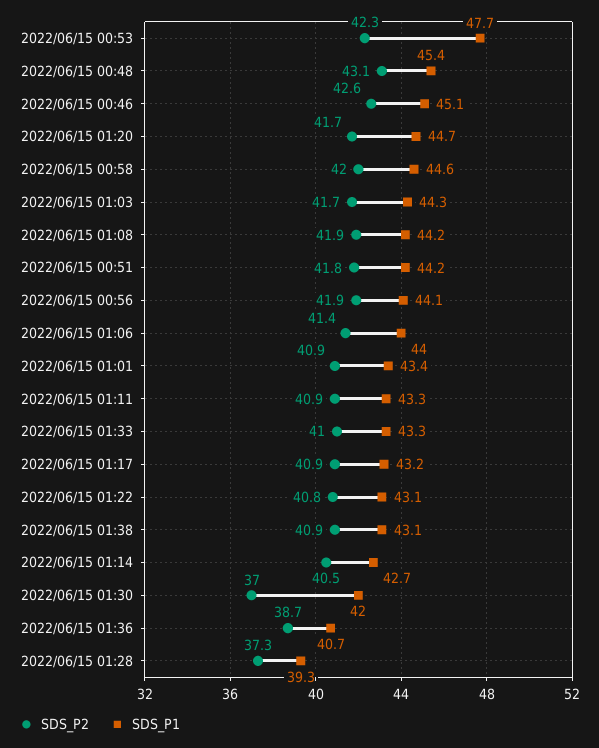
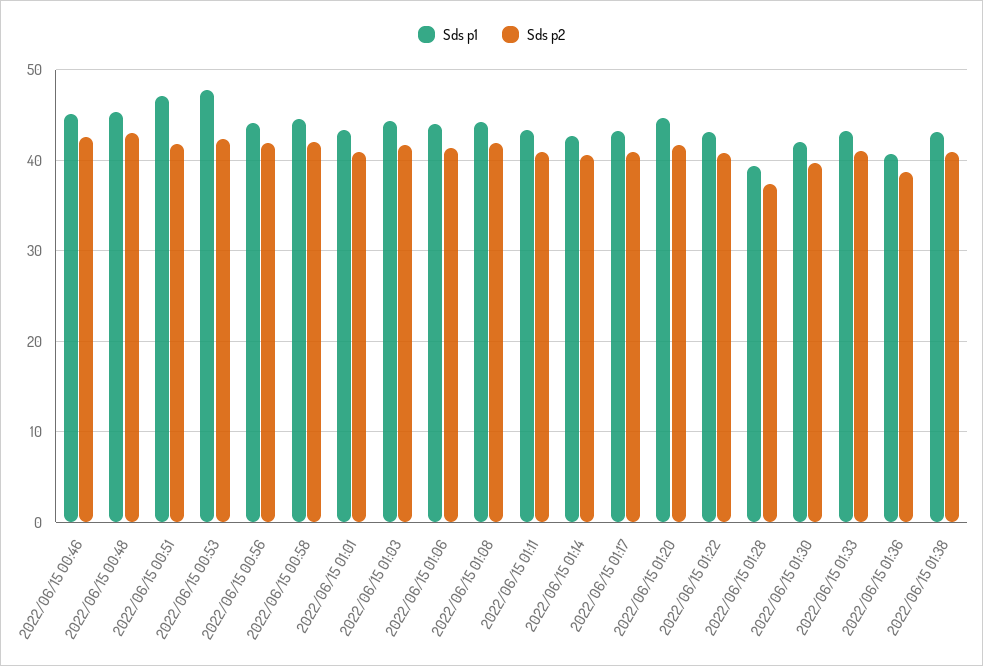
  {
    "SDS_P2": {
      "2022/06/15 00:53": 42.3,
      "2022/06/15 00:48": 43.1,
      "2022/06/15 00:46": 42.6,
      "2022/06/15 01:20": 41.7,
      "2022/06/15 00:58": 42,
      "2022/06/15 01:03": 41.7,
      "2022/06/15 01:08": 41.9,
      "2022/06/15 00:51": 41.8,
      "2022/06/15 00:56": 41.9,
      "2022/06/15 01:06": 41.4,
      "2022/06/15 01:01": 40.9,
      "2022/06/15 01:11": 40.9,
      "2022/06/15 01:33": 41,
      "2022/06/15 01:17": 40.9,
      "2022/06/15 01:22": 40.8,
      "2022/06/15 01:38": 40.9,
      "2022/06/15 01:14": 40.5,
-     "2022/06/15 01:30": 37,
+     "2022/06/15 01:30": 40,
      "2022/06/15 01:36": 38.7,
      "2022/06/15 01:28": 37.3
    },
    "SDS_P1": {
      "2022/06/15 00:53": 47.7,
      "2022/06/15 00:48": 45.4,
      "2022/06/15 00:46": 45.1,
      "2022/06/15 01:20": 44.7,
      "2022/06/15 00:58": 44.6,
      "2022/06/15 01:03": 44.3,
      "2022/06/15 01:08": 44.2,
-     "2022/06/15 00:51": 44.2,
+     "2022/06/15 00:51": 47,
      "2022/06/15 00:56": 44.1,
      "2022/06/15 01:06": 44,
      "2022/06/15 01:01": 43.4,
      "2022/06/15 01:11": 43.3,
      "2022/06/15 01:33": 43.3,
      "2022/06/15 01:17": 43.2,
      "2022/06/15 01:22": 43.1,
      "2022/06/15 01:38": 43.1,
      "2022/06/15 01:14": 42.7,
      "2022/06/15 01:30": 42,
      "2022/06/15 01:36": 40.7,
      "2022/06/15 01:28": 39.3
    }
  }

